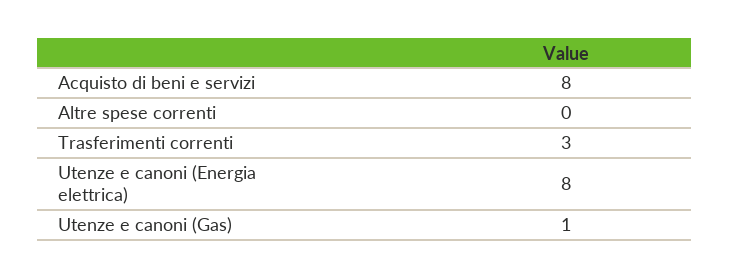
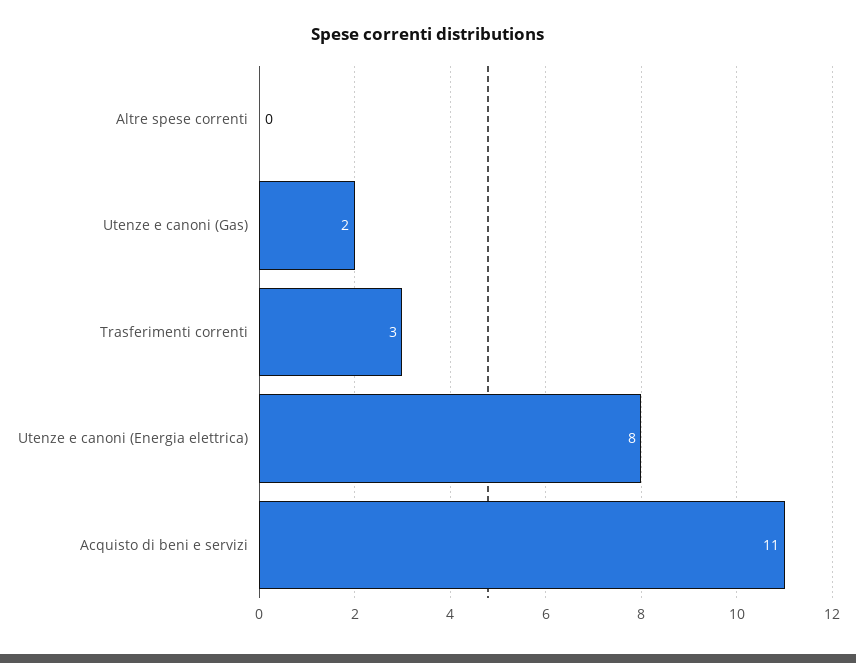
  {
-   "Acquisto di beni e servizi": 8,
+   "Acquisto di beni e servizi": 11,
    "Altre spese correnti": 0,
    "Trasferimenti correnti": 3,
    "Utenze e canoni (Energia elettrica)": 8,
-   "Utenze e canoni (Gas)": 1
+   "Utenze e canoni (Gas)": 2
  }

